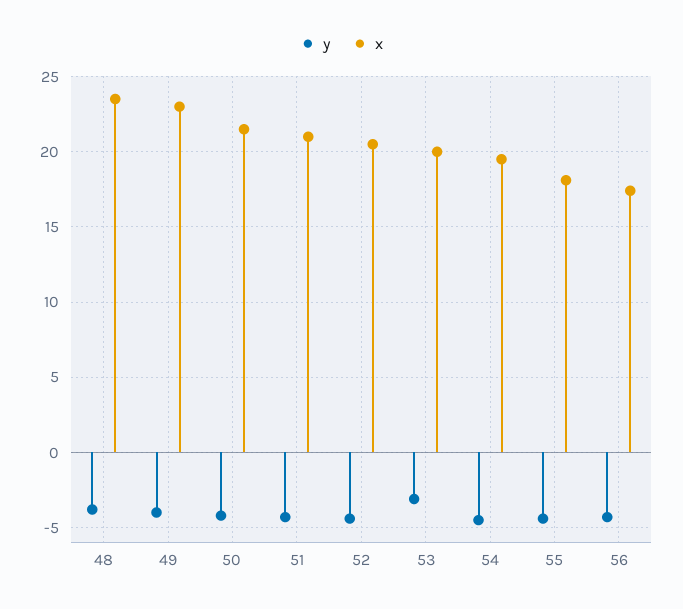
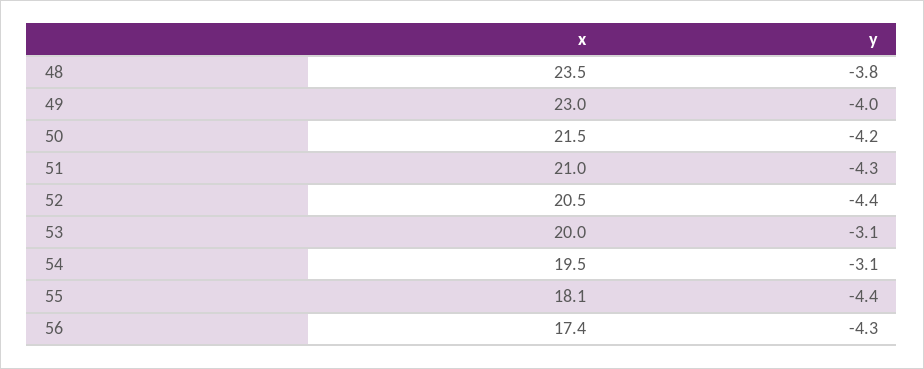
  {
    "y": {
      "48": -3.8,
      "49": -4,
      "50": -4.2,
      "51": -4.3,
      "52": -4.4,
      "53": -3.1,
-     "54": -4.5,
+     "54": -3.1,
      "55": -4.4,
      "56": -4.3
    },
    "x": {
      "48": 23.5,
      "49": 23,
      "50": 21.5,
      "51": 21,
      "52": 20.5,
      "53": 20,
      "54": 19.5,
      "55": 18.1,
      "56": 17.4
    }
  }

